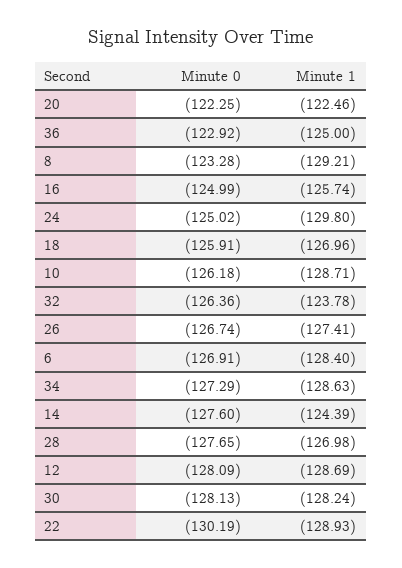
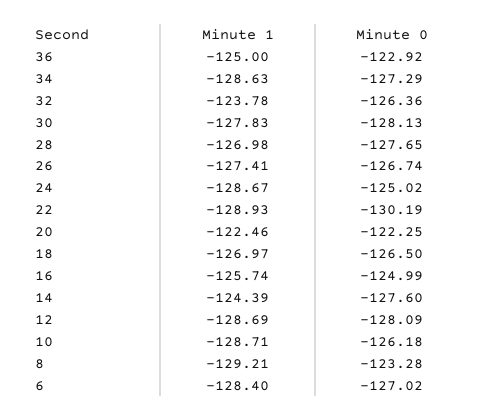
  {
    "Minute 0": {
      "20": -122.25,
      "36": -122.92,
      "8": -123.28,
      "16": -124.99,
      "24": -125.02,
-     "18": -125.91,
+     "18": -126.5,
      "10": -126.18,
      "32": -126.36,
      "26": -126.74,
-     "6": -126.91,
+     "6": -127.02,
      "34": -127.29,
      "14": -127.6,
      "28": -127.65,
      "12": -128.09,
      "30": -128.13,
      "22": -130.19
    },
    "Minute 1": {
      "20": -122.46,
      "36": -125,
      "8": -129.21,
      "16": -125.74,
-     "24": -129.8,
+     "24": -128.67,
-     "18": -126.96,
+     "18": -126.97,
      "10": -128.71,
      "32": -123.78,
      "26": -127.41,
      "6": -128.4,
      "34": -128.63,
      "14": -124.39,
      "28": -126.98,
      "12": -128.69,
-     "30": -128.24,
+     "30": -127.83,
      "22": -128.93
    }
  }

